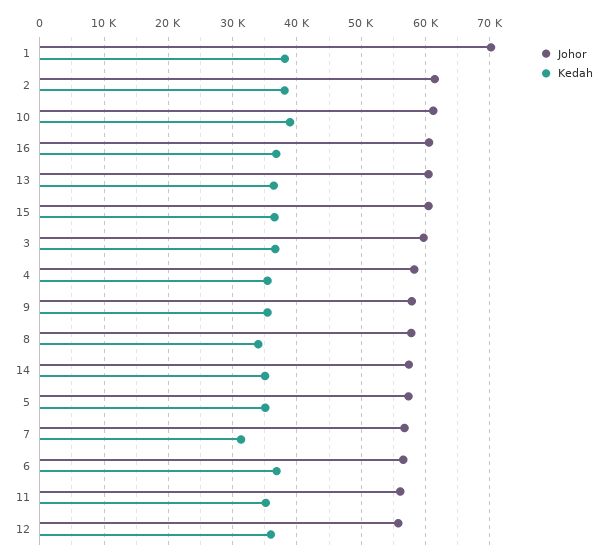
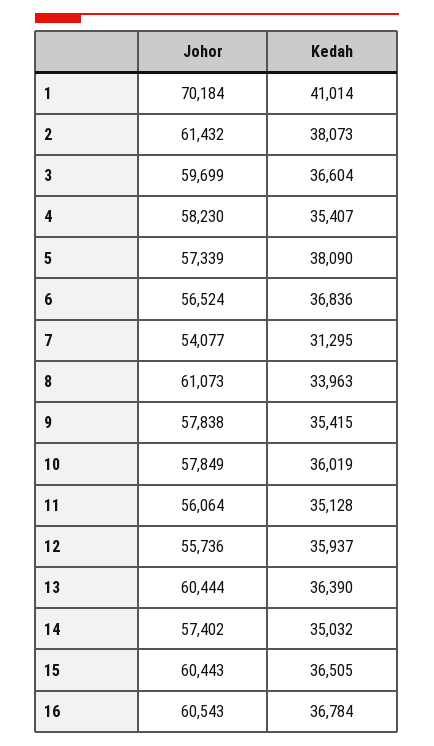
  {
    "Johor": {
      "1": 70184,
      "2": 61432,
-     "10": 61000,
+     "10": 57849,
      "16": 60543,
      "13": 60444,
      "15": 60443,
      "3": 59699,
      "4": 58230,
      "9": 57838,
-     "8": 58000,
+     "8": 61073,
      "14": 57402,
      "5": 57339,
-     "7": 57000,
+     "7": 54077,
      "6": 56524,
      "11": 56064,
      "12": 55736
    },
    "Kedah": {
-     "1": 38000,
+     "1": 41014,
      "2": 38073,
-     "10": 39000,
+     "10": 36019,
      "16": 36784,
      "13": 36390,
      "15": 36505,
      "3": 36604,
      "4": 35407,
      "9": 35415,
      "8": 33963,
      "14": 35032,
-     "5": 35000,
+     "5": 38090,
      "7": 31295,
      "6": 36836,
      "11": 35128,
      "12": 35937
    }
  }

